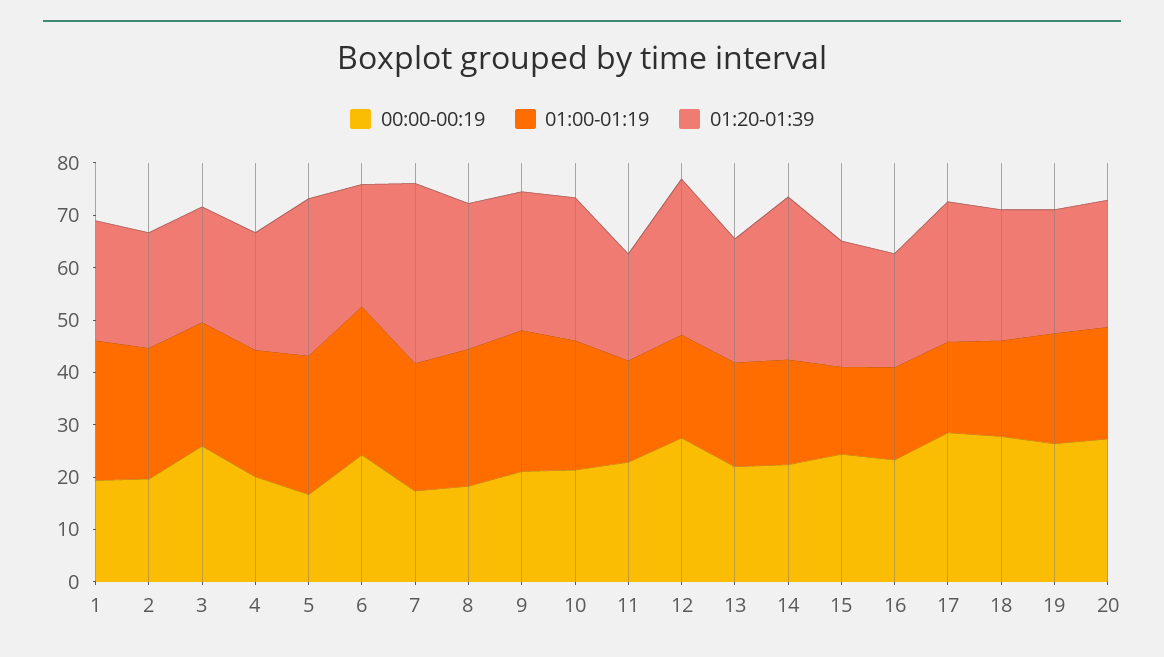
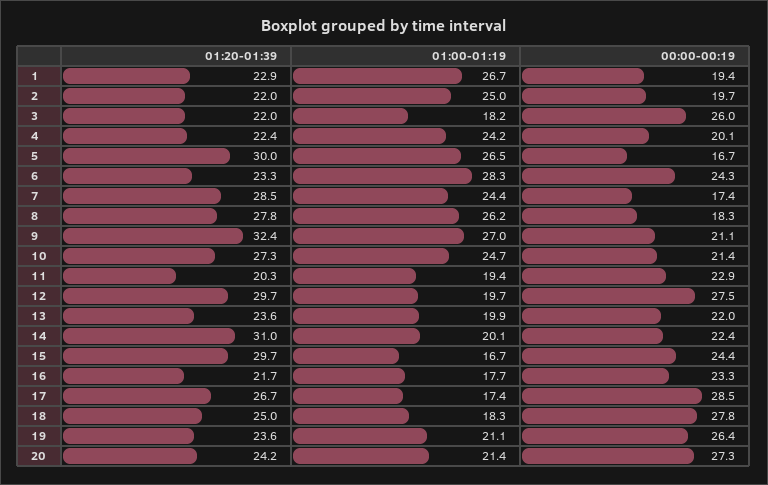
  {
    "00:00-00:19": {
      "1": 19.4,
      "2": 19.7,
      "3": 26,
      "4": 20.1,
      "5": 16.7,
      "6": 24.3,
      "7": 17.4,
      "8": 18.3,
      "9": 21.1,
      "10": 21.4,
      "11": 22.9,
      "12": 27.5,
      "13": 22,
      "14": 22.4,
      "15": 24.4,
      "16": 23.3,
      "17": 28.5,
      "18": 27.8,
      "19": 26.4,
      "20": 27.3
    },
    "01:00-01:19": {
      "1": 26.7,
      "2": 25,
-     "3": 24,
+     "3": 18.2,
      "4": 24.2,
      "5": 26.5,
      "6": 28.3,
      "7": 24.4,
      "8": 26.2,
      "9": 27,
      "10": 24.7,
      "11": 19.4,
      "12": 19.7,
      "13": 19.9,
      "14": 20.1,
      "15": 16.7,
      "16": 17.7,
      "17": 17.4,
      "18": 18.3,
      "19": 21.1,
      "20": 21.4
    },
    "01:20-01:39": {
      "1": 22.9,
      "2": 22,
      "3": 22,
      "4": 22.4,
      "5": 30,
      "6": 23.3,
-     "7": 34,
+     "7": 28.5,
      "8": 27.8,
-     "9": 26,
+     "9": 32.4,
      "10": 27.3,
      "11": 20.3,
      "12": 29.7,
      "13": 23.6,
      "14": 31,
-     "15": 24,
+     "15": 29.7,
      "16": 21.7,
      "17": 26.7,
      "18": 25,
      "19": 23.6,
      "20": 24.2
    }
  }

